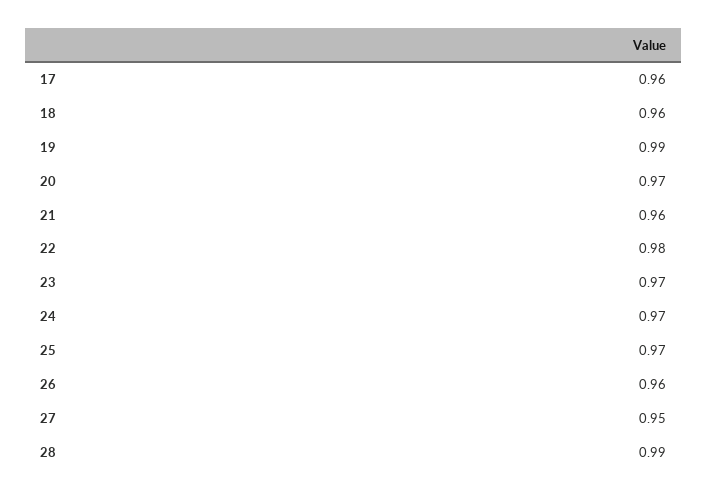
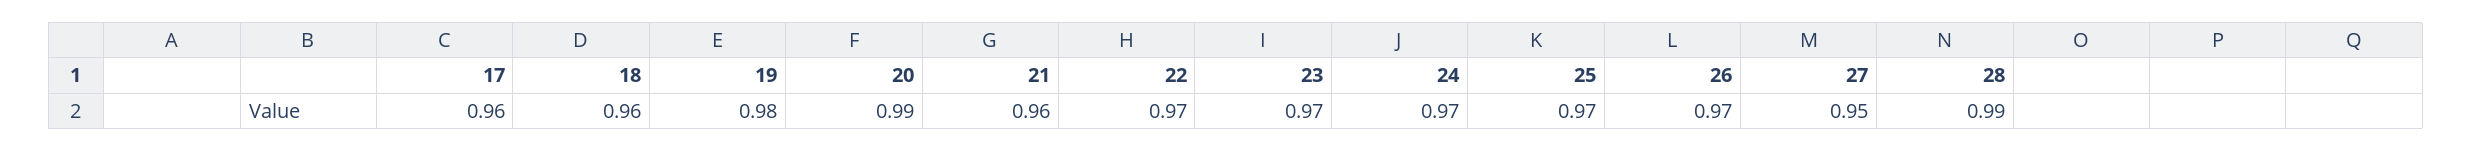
  {
    "17": 0.96,
    "18": 0.96,
-   "19": 0.99,
+   "19": 0.98,
-   "20": 0.97,
+   "20": 0.99,
    "21": 0.96,
-   "22": 0.98,
+   "22": 0.97,
    "23": 0.97,
    "24": 0.97,
    "25": 0.97,
-   "26": 0.96,
+   "26": 0.97,
    "27": 0.95,
    "28": 0.99
  }

